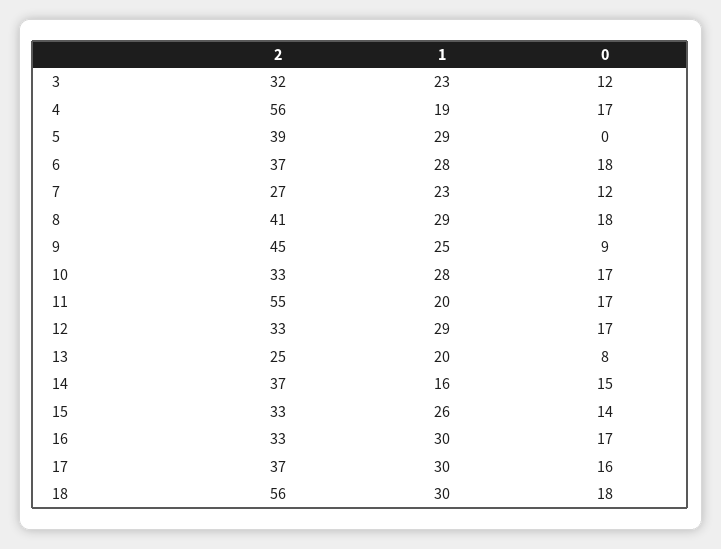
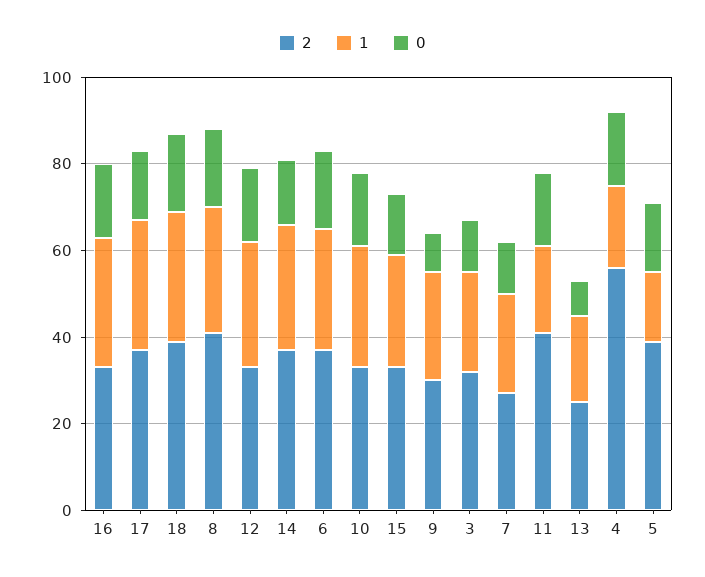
  {
    "2": {
      "3": 32,
      "4": 56,
      "5": 39,
      "6": 37,
      "7": 27,
      "8": 41,
-     "9": 45,
+     "9": 30,
      "10": 33,
-     "11": 55,
+     "11": 40,
      "12": 33,
      "13": 25,
      "14": 37,
      "15": 33,
      "16": 33,
      "17": 37,
-     "18": 56
+     "18": 40
    },
    "1": {
      "3": 23,
      "4": 19,
-     "5": 29,
+     "5": 15,
      "6": 28,
      "7": 23,
      "8": 29,
      "9": 25,
      "10": 28,
      "11": 20,
      "12": 29,
      "13": 20,
-     "14": 16,
+     "14": 30,
      "15": 26,
      "16": 30,
      "17": 30,
      "18": 30
    },
    "0": {
      "3": 12,
      "4": 17,
-     "5": 0,
+     "5": 15,
      "6": 18,
      "7": 12,
      "8": 18,
      "9": 9,
      "10": 17,
      "11": 17,
      "12": 17,
      "13": 8,
      "14": 15,
      "15": 14,
      "16": 17,
      "17": 16,
      "18": 18
    }
  }

